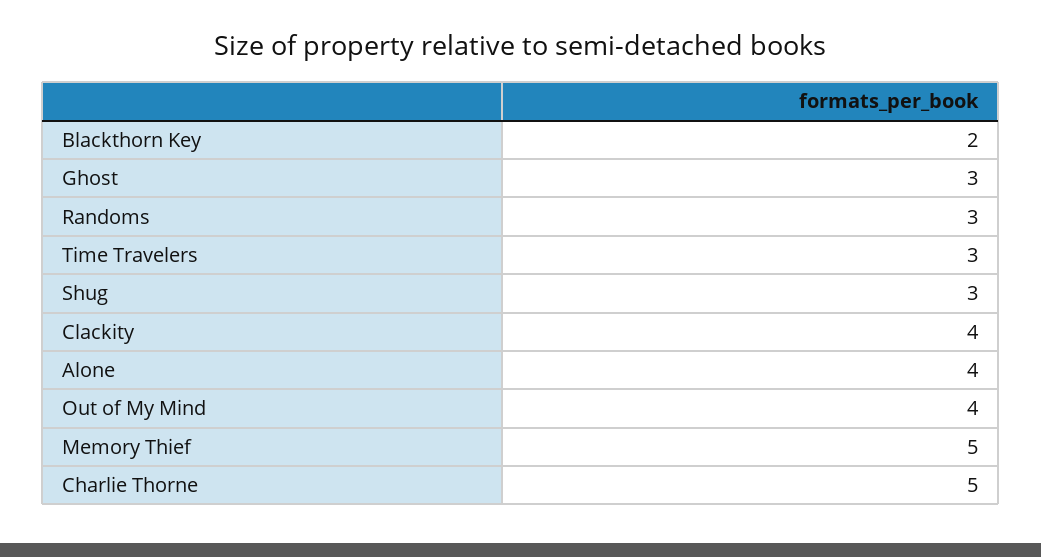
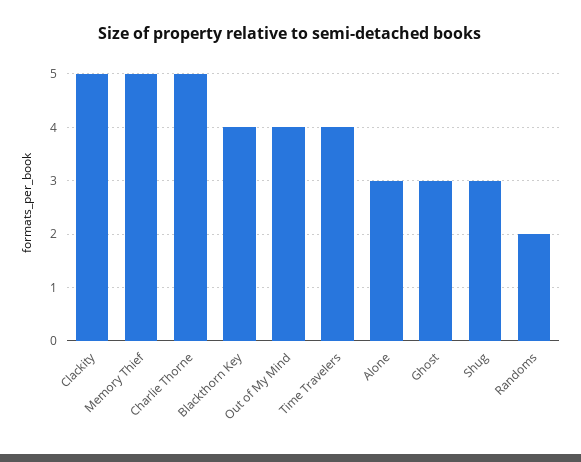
  {
-   "Blackthorn Key": 2,
+   "Blackthorn Key": 4,
    "Ghost": 3,
-   "Randoms": 3,
+   "Randoms": 2,
-   "Time Travelers": 3,
+   "Time Travelers": 4,
    "Shug": 3,
-   "Clackity": 4,
+   "Clackity": 5,
-   "Alone": 4,
+   "Alone": 3,
    "Out of My Mind": 4,
    "Memory Thief": 5,
    "Charlie Thorne": 5
  }

